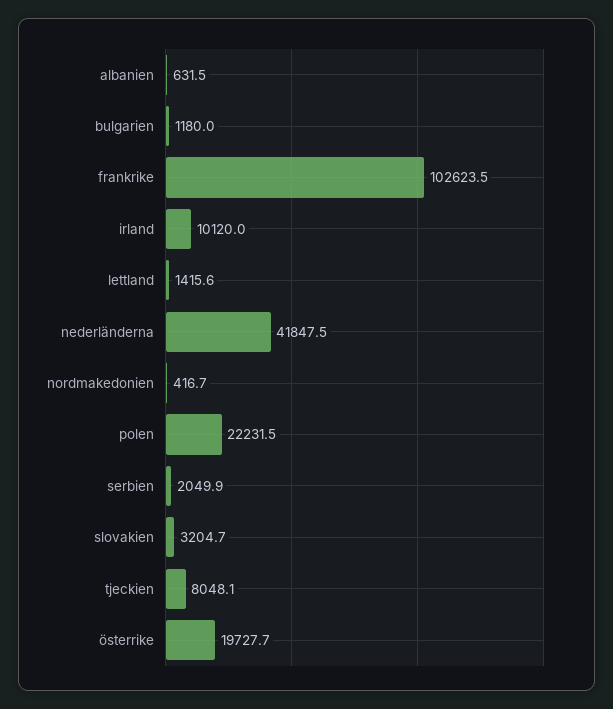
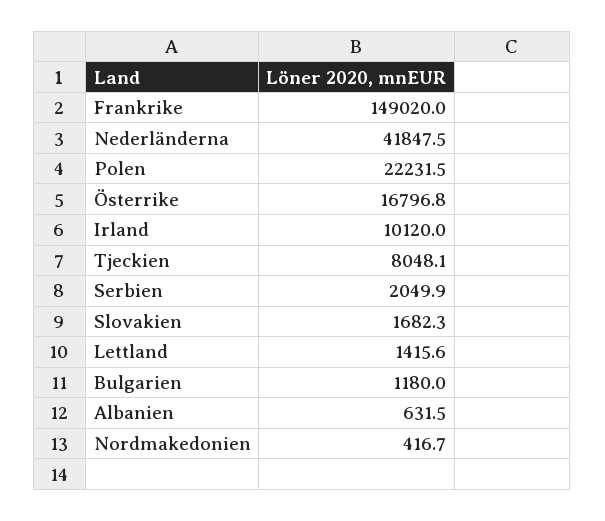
  {
    "albanien": 631.5,
    "bulgarien": 1180,
-   "frankrike": 102623.5,
+   "frankrike": 149020,
    "irland": 10120,
    "lettland": 1415.6,
    "nederländerna": 41847.5,
    "nordmakedonien": 416.7,
    "polen": 22231.5,
    "serbien": 2049.9,
-   "slovakien": 3204.7,
+   "slovakien": 1682.3,
    "tjeckien": 8048.1,
-   "österrike": 19727.7
+   "österrike": 16796.8
  }

